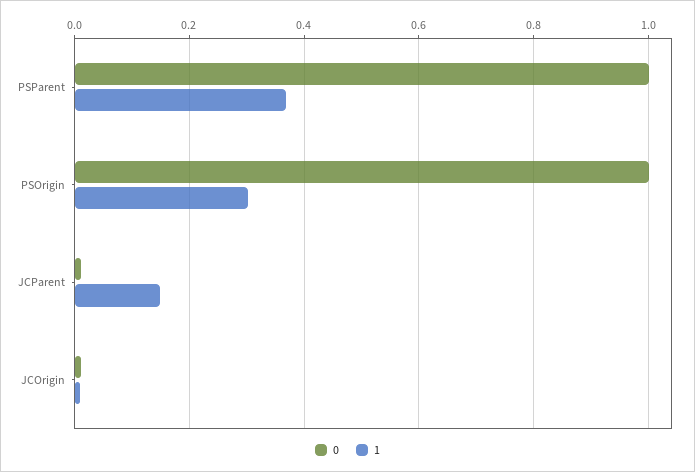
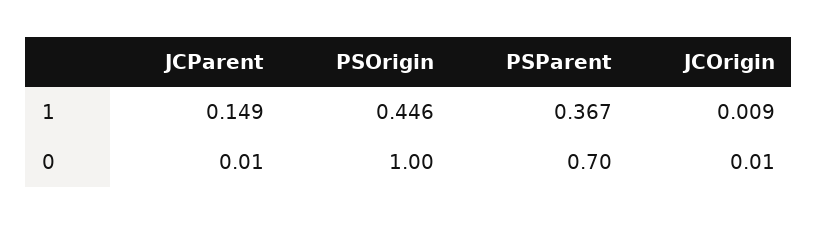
  {
    "0": {
-     "PSParent": 1,
+     "PSParent": 0.7,
      "PSOrigin": 1,
      "JCParent": 0.01,
      "JCOrigin": 0.01
    },
    "1": {
      "PSParent": 0.367,
-     "PSOrigin": 0.3,
+     "PSOrigin": 0.446,
      "JCParent": 0.149,
      "JCOrigin": 0.009
    }
  }

